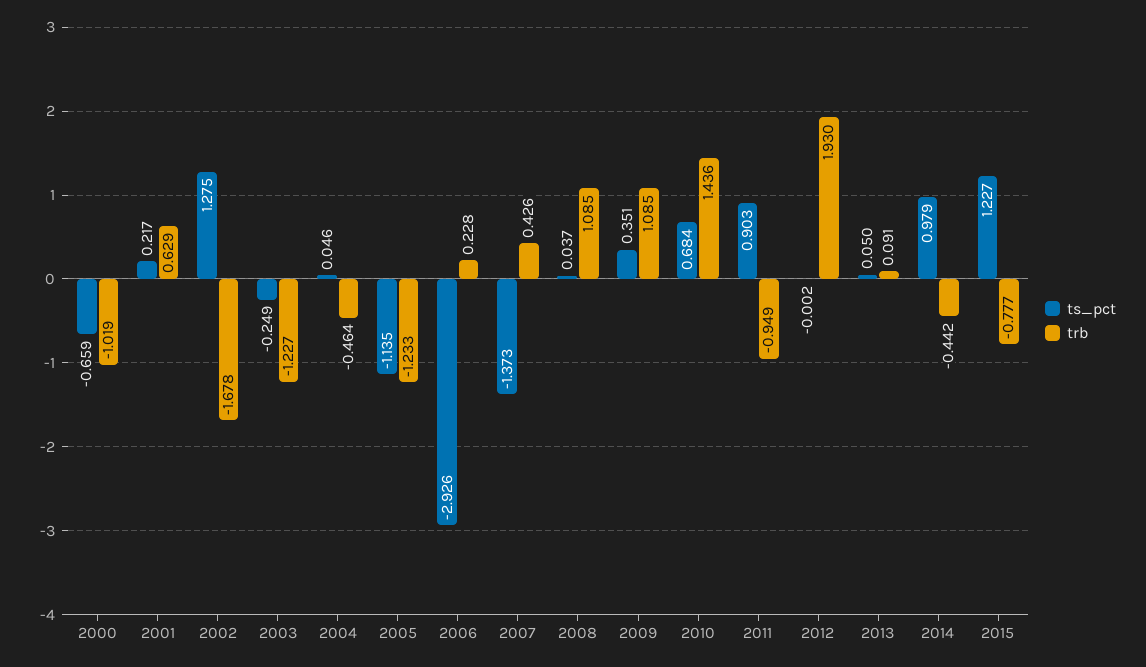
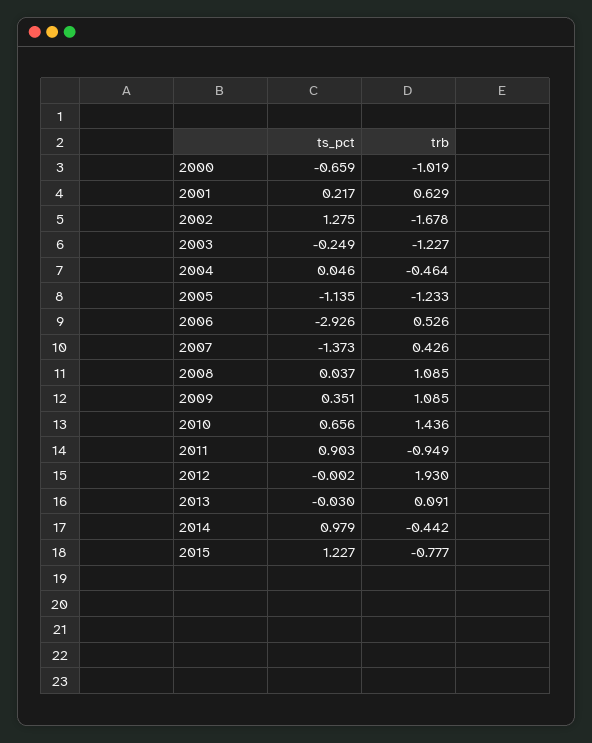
  {
    "ts_pct": {
      "2000": -0.659,
      "2001": 0.217,
      "2002": 1.275,
      "2003": -0.249,
      "2004": 0.046,
      "2005": -1.135,
      "2006": -2.926,
      "2007": -1.373,
      "2008": 0.037,
      "2009": 0.351,
-     "2010": 0.684,
+     "2010": 0.656,
      "2011": 0.903,
      "2012": -0.002,
-     "2013": 0.05,
+     "2013": -0.03,
      "2014": 0.979,
      "2015": 1.227
    },
    "trb": {
      "2000": -1.019,
      "2001": 0.629,
      "2002": -1.678,
      "2003": -1.227,
      "2004": -0.464,
      "2005": -1.233,
-     "2006": 0.228,
+     "2006": 0.526,
      "2007": 0.426,
      "2008": 1.085,
      "2009": 1.085,
      "2010": 1.436,
      "2011": -0.949,
      "2012": 1.93,
      "2013": 0.091,
      "2014": -0.442,
      "2015": -0.777
    }
  }

